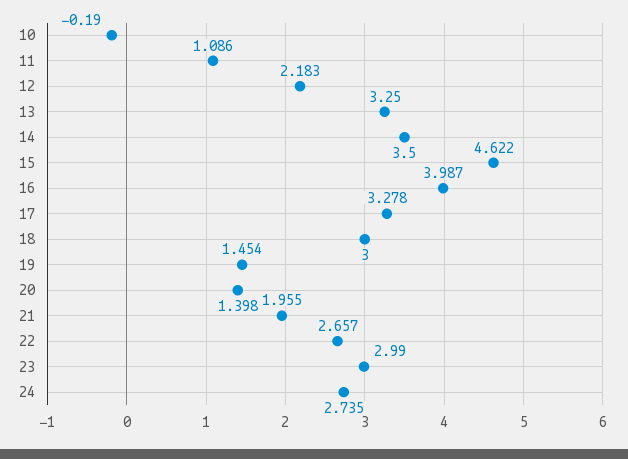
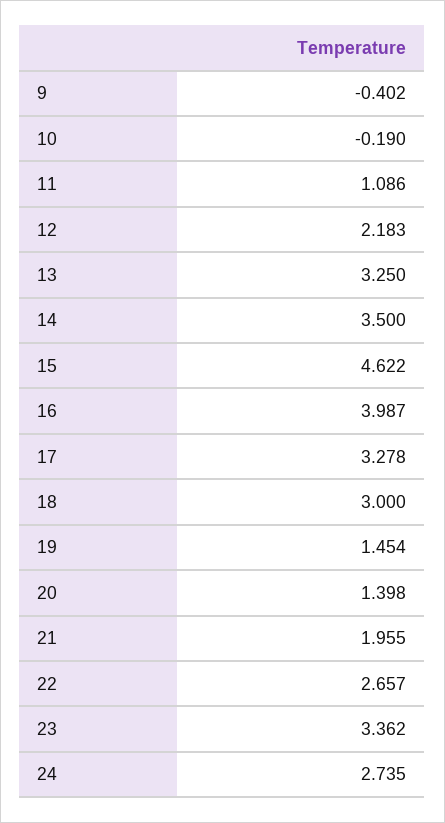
  {
    "10": -0.19,
    "11": 1.086,
    "12": 2.183,
    "13": 3.25,
    "14": 3.5,
    "15": 4.622,
    "16": 3.987,
    "17": 3.278,
    "18": 3,
    "19": 1.454,
    "20": 1.398,
    "21": 1.955,
    "22": 2.657,
-   "23": 2.99,
+   "23": 3.362,
-   "24": 2.735
+   "24": 2.735,
+   "9": -0.402
  }

